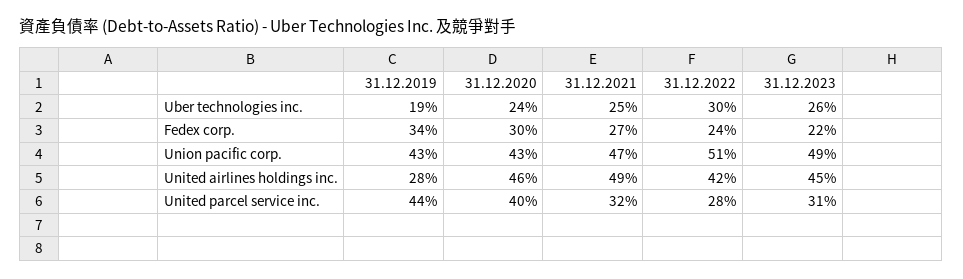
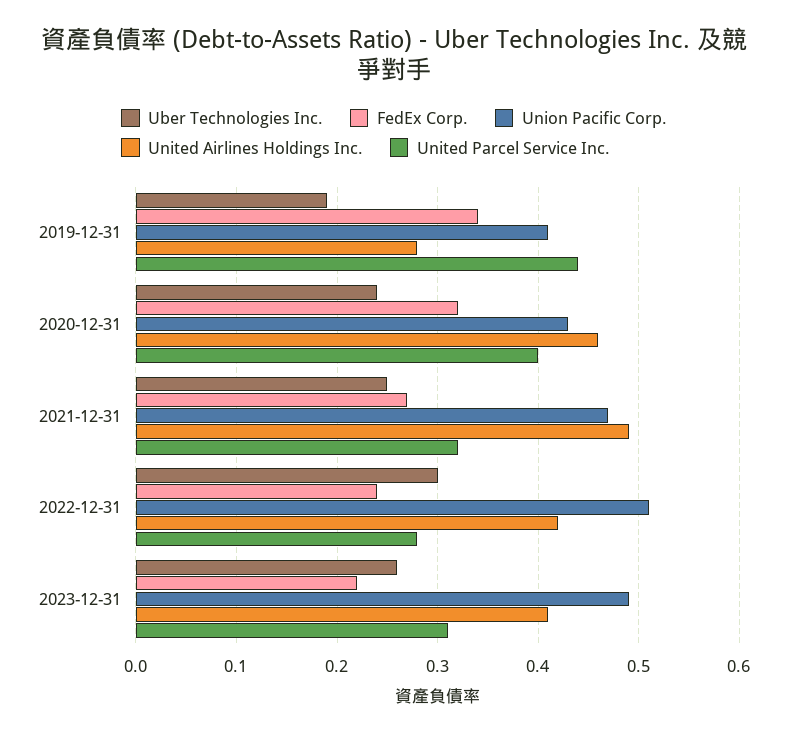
  {
    "Uber technologies inc.": {
      "31.12.2019": 0.19,
      "31.12.2020": 0.24,
      "31.12.2021": 0.25,
      "31.12.2022": 0.3,
      "31.12.2023": 0.26
    },
    "Fedex corp.": {
      "31.12.2019": 0.34,
-     "31.12.2020": 0.3,
+     "31.12.2020": 0.32,
      "31.12.2021": 0.27,
      "31.12.2022": 0.24,
      "31.12.2023": 0.22
    },
    "Union pacific corp.": {
-     "31.12.2019": 0.43,
+     "31.12.2019": 0.41,
      "31.12.2020": 0.43,
      "31.12.2021": 0.47,
      "31.12.2022": 0.51,
      "31.12.2023": 0.49
    },
    "United airlines holdings inc.": {
      "31.12.2019": 0.28,
      "31.12.2020": 0.46,
      "31.12.2021": 0.49,
      "31.12.2022": 0.42,
-     "31.12.2023": 0.45
+     "31.12.2023": 0.41
    },
    "United parcel service inc.": {
      "31.12.2019": 0.44,
      "31.12.2020": 0.4,
      "31.12.2021": 0.32,
      "31.12.2022": 0.28,
      "31.12.2023": 0.31
    }
  }

